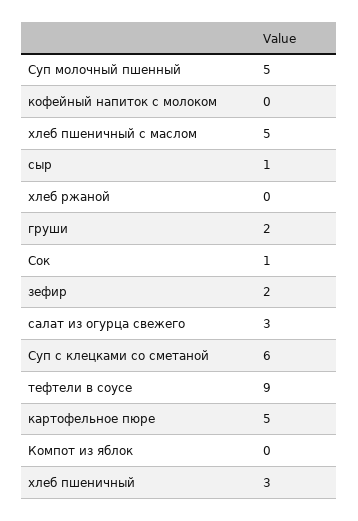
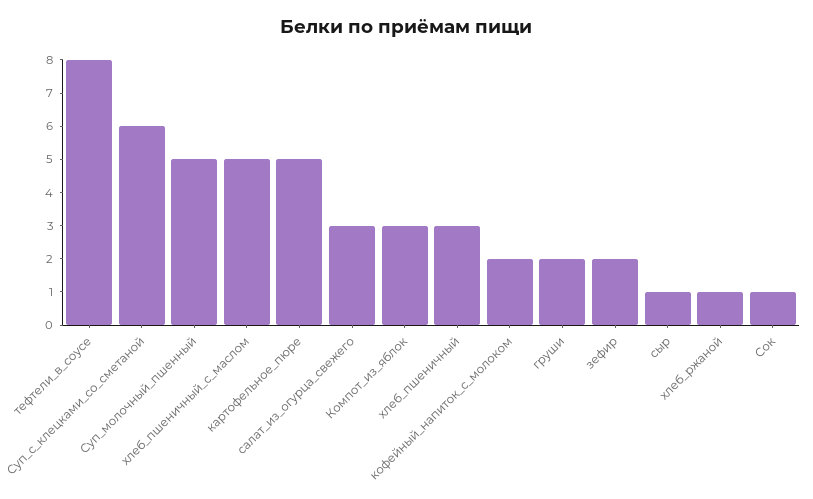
  {
    "Суп молочный пшенный": 5,
-   "кофейный напиток с молоком": 0,
+   "кофейный напиток с молоком": 2,
    "хлеб пшеничный с маслом": 5,
    "сыр": 1,
-   "хлеб ржаной": 0,
+   "хлеб ржаной": 1,
    "груши": 2,
    "Сок": 1,
    "зефир": 2,
    "салат из огурца свежего": 3,
    "Суп с клецками со сметаной": 6,
-   "тефтели в соусе": 9,
+   "тефтели в соусе": 8,
    "картофельное пюре": 5,
-   "Компот из яблок": 0,
+   "Компот из яблок": 3,
    "хлеб пшеничный": 3
  }

